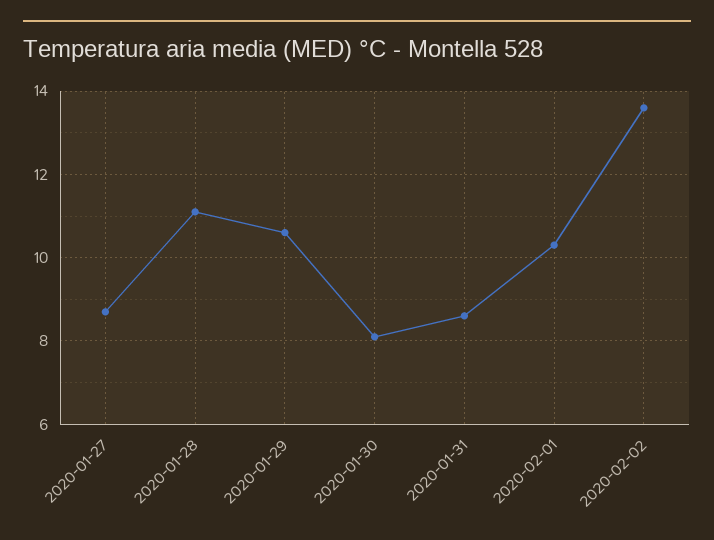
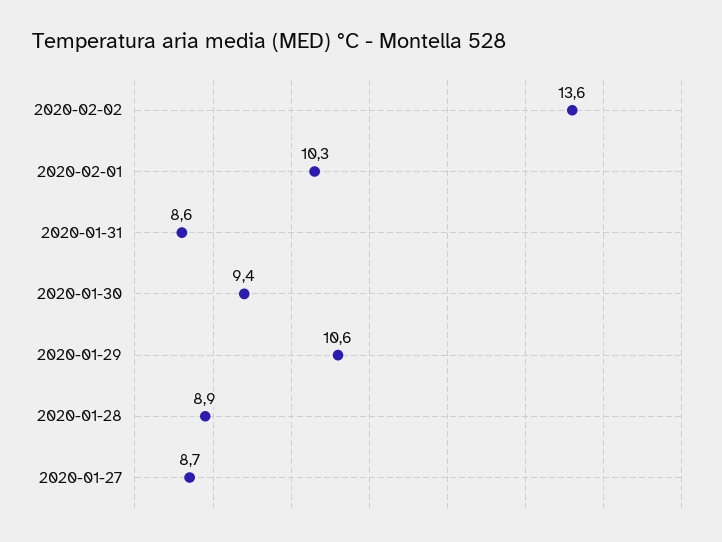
  {
    "2020-01-27": 8.7,
-   "2020-01-28": 11,
+   "2020-01-28": 8.9,
    "2020-01-29": 10.6,
-   "2020-01-30": 8,
+   "2020-01-30": 9.4,
    "2020-01-31": 8.6,
    "2020-02-01": 10.3,
    "2020-02-02": 13.6
  }

